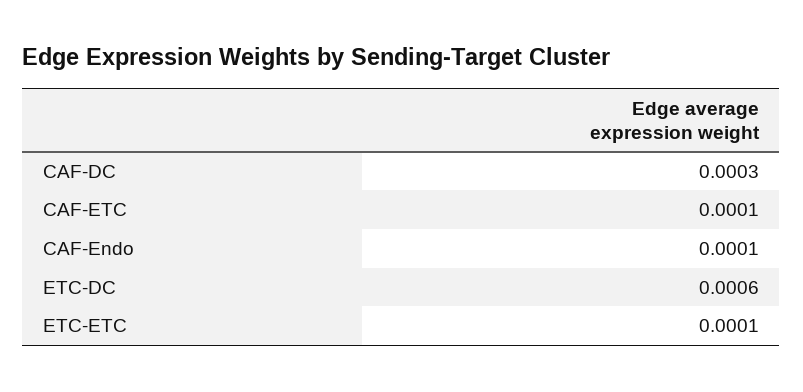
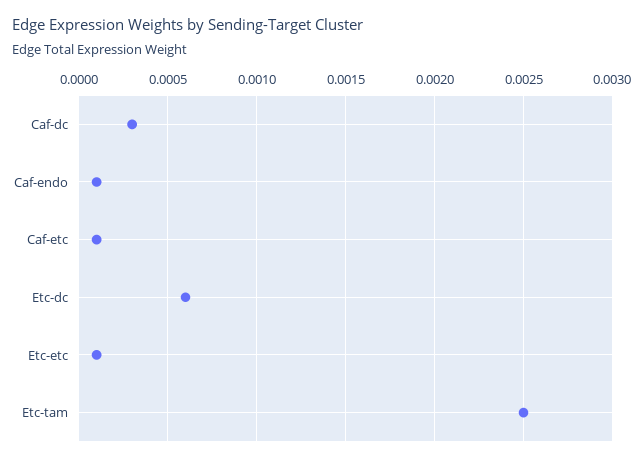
  {
    "CAF-DC": 0.0003,
    "CAF-ETC": 0.0001,
    "CAF-Endo": 0.0001,
    "ETC-DC": 0.0006,
-   "ETC-ETC": 0.0001
+   "ETC-ETC": 0.0001,
+   "Etc-tam": 0.0025
  }

